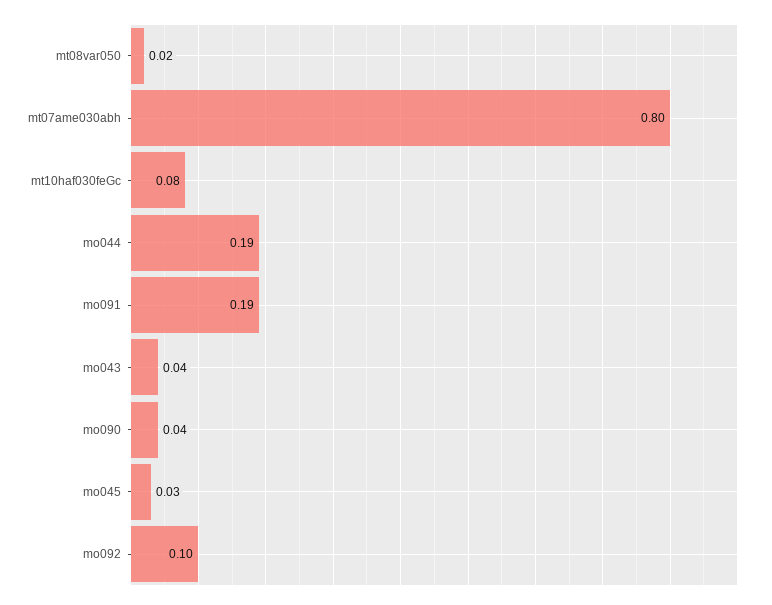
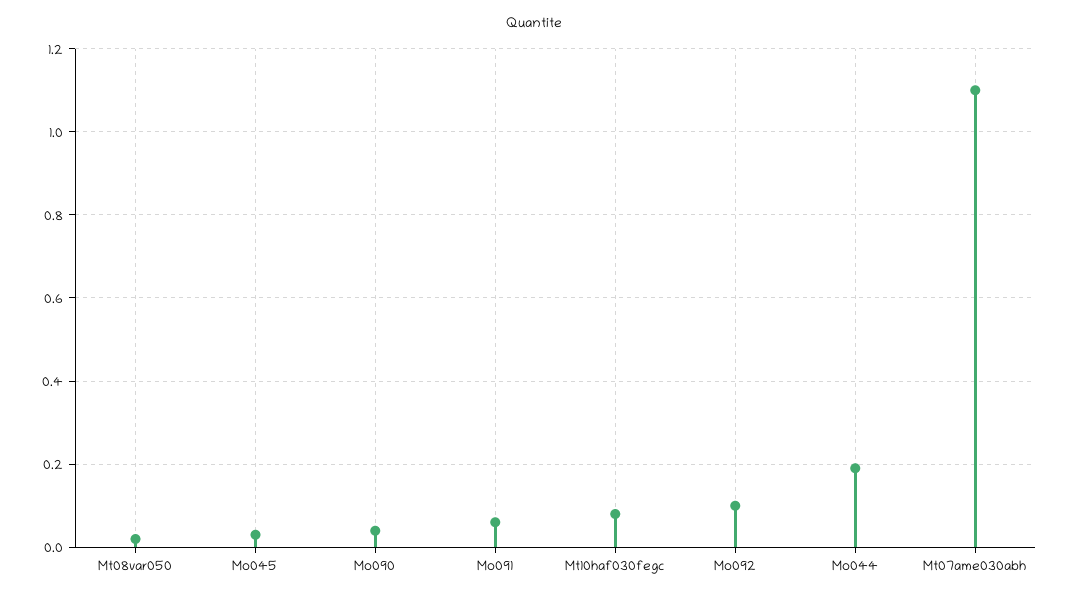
  {
    "mt08var050": 0.02,
-   "mt07ame030abh": 0.8,
+   "mt07ame030abh": 1.1,
    "mt10haf030feGc": 0.08,
    "mo044": 0.19,
-   "mo091": 0.19,
+   "mo091": 0.05,
-   "mo043": 0.04,
    "mo090": 0.04,
    "mo045": 0.03,
    "mo092": 0.1
  }

